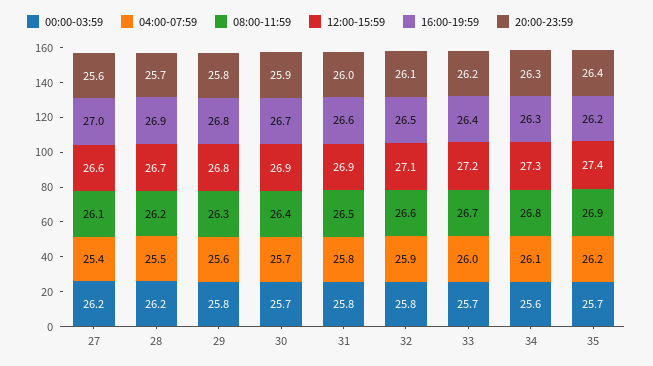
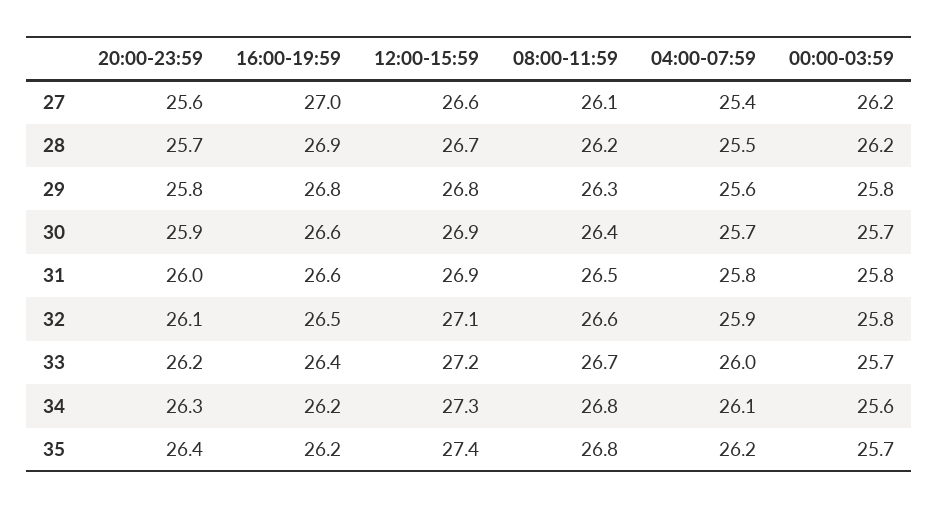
  {
    "00:00-03:59": {
      "27": 26.2,
      "28": 26.2,
      "29": 25.8,
      "30": 25.7,
      "31": 25.8,
      "32": 25.8,
      "33": 25.7,
      "34": 25.6,
      "35": 25.7
    },
    "04:00-07:59": {
      "27": 25.4,
      "28": 25.5,
      "29": 25.6,
      "30": 25.7,
      "31": 25.8,
      "32": 25.9,
      "33": 26,
      "34": 26.1,
      "35": 26.2
    },
    "08:00-11:59": {
      "27": 26.1,
      "28": 26.2,
      "29": 26.3,
      "30": 26.4,
      "31": 26.5,
      "32": 26.6,
      "33": 26.7,
      "34": 26.8,
-     "35": 26.9
+     "35": 26.8
    },
    "12:00-15:59": {
      "27": 26.6,
      "28": 26.7,
      "29": 26.8,
      "30": 26.9,
      "31": 26.9,
      "32": 27.1,
      "33": 27.2,
      "34": 27.3,
      "35": 27.4
    },
    "16:00-19:59": {
      "27": 27,
      "28": 26.9,
      "29": 26.8,
-     "30": 26.7,
+     "30": 26.6,
      "31": 26.6,
      "32": 26.5,
      "33": 26.4,
-     "34": 26.3,
+     "34": 26.2,
      "35": 26.2
    },
    "20:00-23:59": {
      "27": 25.6,
      "28": 25.7,
      "29": 25.8,
      "30": 25.9,
      "31": 26,
      "32": 26.1,
      "33": 26.2,
      "34": 26.3,
      "35": 26.4
    }
  }

